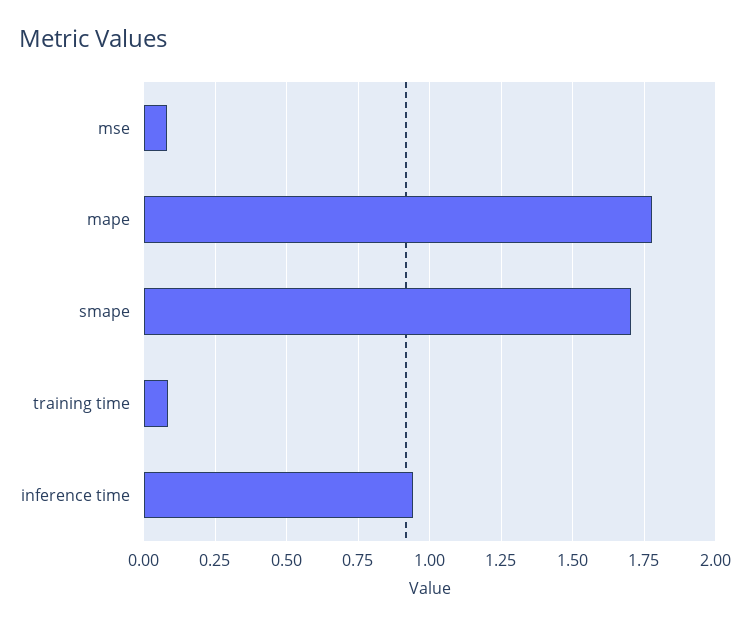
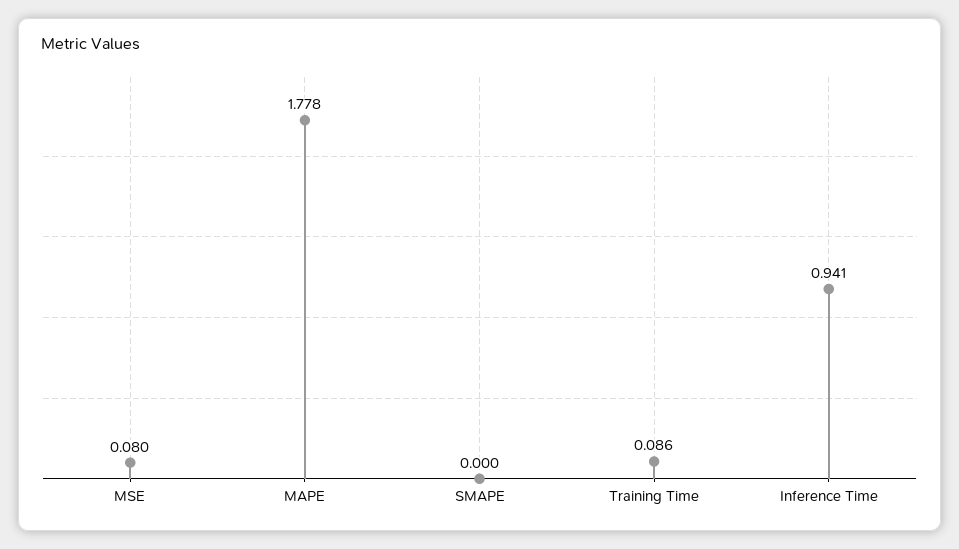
  {
    "mse": 0.08,
    "mape": 1.778,
-   "smape": 1.7,
+   "smape": 0,
    "training time": 0.086,
    "inference time": 0.941
  }

